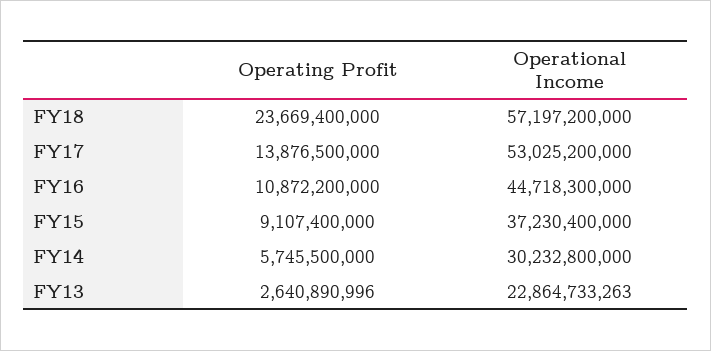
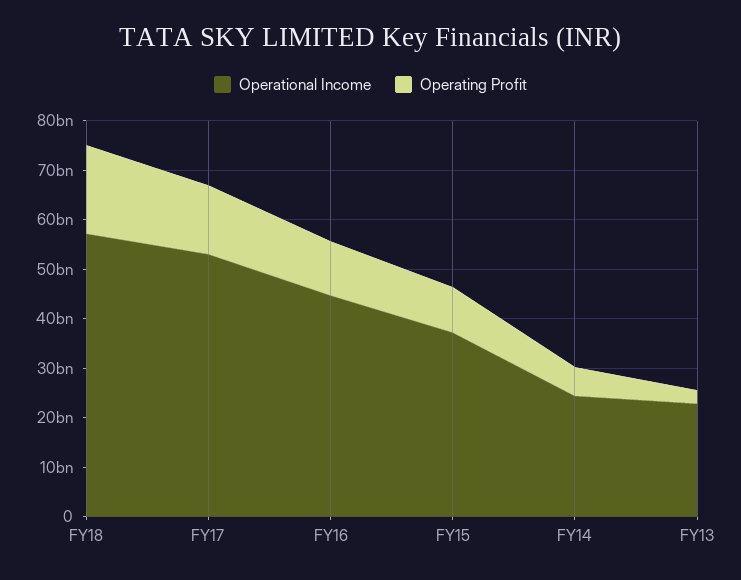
  {
    "Operating Profit": {
-     "FY18": 23669400000,
+     "FY18": 18000000000,
      "FY17": 13876500000,
      "FY16": 10872200000,
      "FY15": 9107400000,
      "FY14": 5745500000,
      "FY13": 2640890996
    },
    "Operational Income": {
      "FY18": 57197200000,
      "FY17": 53025200000,
      "FY16": 44718300000,
      "FY15": 37230400000,
-     "FY14": 30232800000,
+     "FY14": 24000000000,
      "FY13": 22864733263
    }
  }

